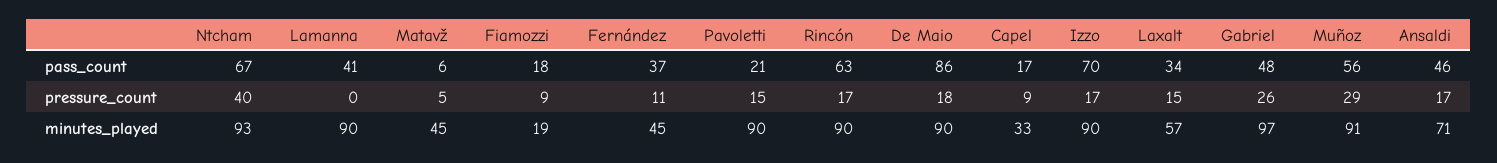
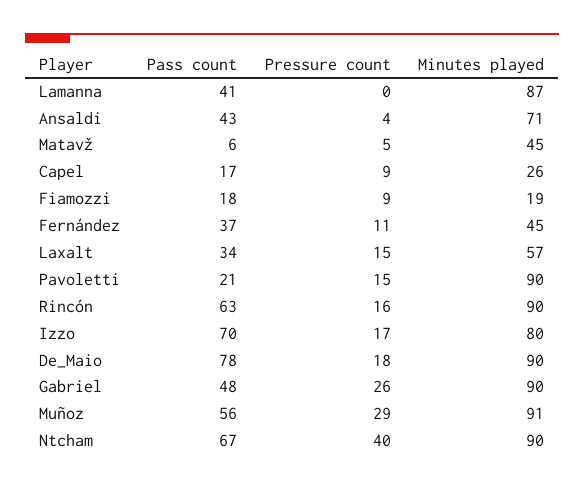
  {
    "Ntcham": {
      "pass_count": 67,
      "pressure_count": 40,
-     "minutes_played": 93
+     "minutes_played": 90
    },
    "Lamanna": {
      "pass_count": 41,
      "pressure_count": 0,
-     "minutes_played": 90
+     "minutes_played": 87
    },
    "Matavž": {
      "pass_count": 6,
      "pressure_count": 5,
      "minutes_played": 45
    },
    "Fiamozzi": {
      "pass_count": 18,
      "pressure_count": 9,
      "minutes_played": 19
    },
    "Fernández": {
      "pass_count": 37,
      "pressure_count": 11,
      "minutes_played": 45
    },
    "Pavoletti": {
      "pass_count": 21,
      "pressure_count": 15,
      "minutes_played": 90
    },
    "Rincón": {
      "pass_count": 63,
-     "pressure_count": 17,
+     "pressure_count": 16,
      "minutes_played": 90
    },
    "De Maio": {
-     "pass_count": 86,
+     "pass_count": 78,
      "pressure_count": 18,
      "minutes_played": 90
    },
    "Capel": {
      "pass_count": 17,
      "pressure_count": 9,
-     "minutes_played": 33
+     "minutes_played": 26
    },
    "Izzo": {
      "pass_count": 70,
      "pressure_count": 17,
-     "minutes_played": 90
+     "minutes_played": 80
    },
    "Laxalt": {
      "pass_count": 34,
      "pressure_count": 15,
      "minutes_played": 57
    },
    "Gabriel": {
      "pass_count": 48,
      "pressure_count": 26,
-     "minutes_played": 97
+     "minutes_played": 90
    },
    "Muñoz": {
      "pass_count": 56,
      "pressure_count": 29,
      "minutes_played": 91
    },
    "Ansaldi": {
-     "pass_count": 46,
+     "pass_count": 43,
-     "pressure_count": 17,
+     "pressure_count": 4,
      "minutes_played": 71
    }
  }

